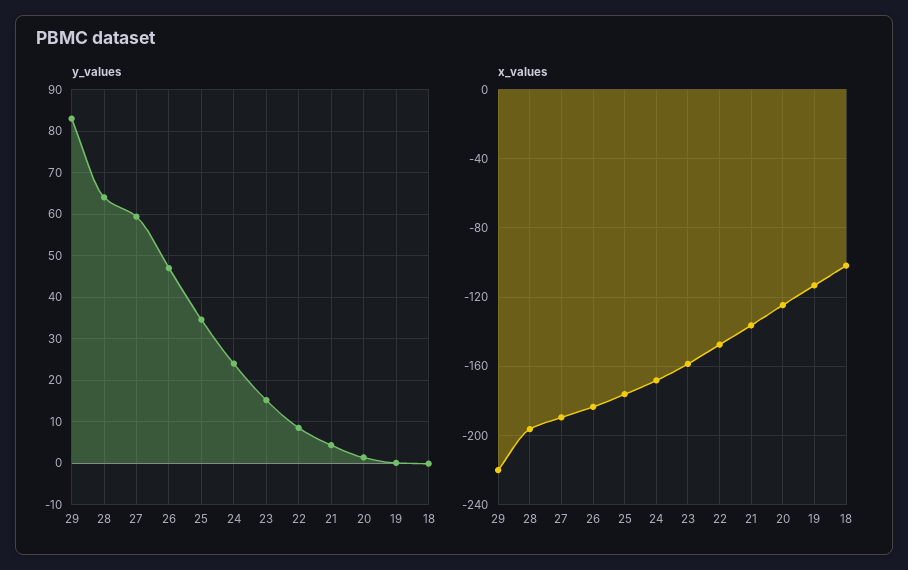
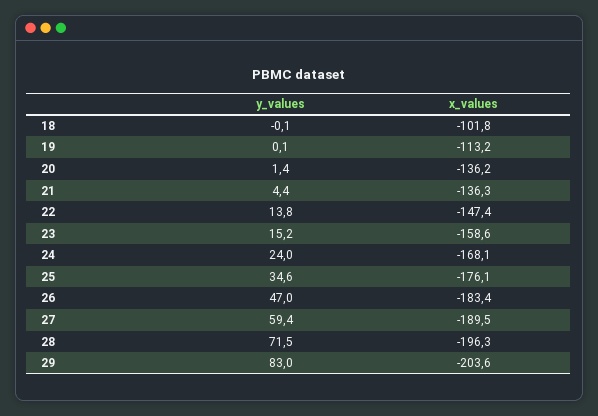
  {
    "y_values": {
      "29": 83,
-     "28": 64,
+     "28": 71.5,
      "27": 59.4,
      "26": 47,
      "25": 34.6,
      "24": 24,
      "23": 15.2,
-     "22": 8,
+     "22": 13.8,
      "21": 4.4,
      "20": 1.4,
      "19": 0.1,
      "18": -0.1
    },
    "x_values": {
-     "29": -220,
+     "29": -203.6,
      "28": -196.3,
      "27": -189.5,
      "26": -183.4,
      "25": -176.1,
      "24": -168.1,
      "23": -158.6,
      "22": -147.4,
      "21": -136.3,
-     "20": -125,
+     "20": -136.2,
      "19": -113.2,
      "18": -101.8
    }
  }

